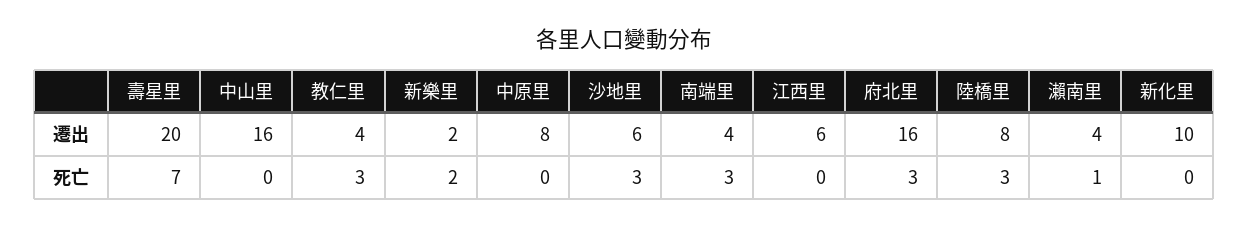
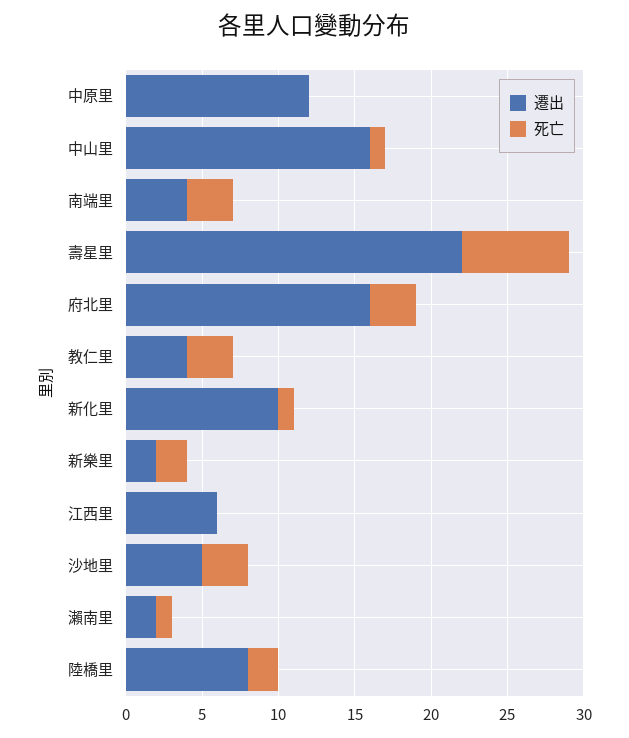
  {
    "遷出": {
-     "壽星里": 20,
+     "壽星里": 22,
      "中山里": 16,
      "教仁里": 4,
      "新樂里": 2,
-     "中原里": 8,
+     "中原里": 12,
-     "沙地里": 6,
+     "沙地里": 5,
      "南端里": 4,
      "江西里": 6,
      "府北里": 16,
      "陸橋里": 8,
-     "瀨南里": 4,
+     "瀨南里": 2,
      "新化里": 10
    },
    "死亡": {
      "壽星里": 7,
-     "中山里": 0,
+     "中山里": 1,
      "教仁里": 3,
      "新樂里": 2,
      "中原里": 0,
      "沙地里": 3,
      "南端里": 3,
      "江西里": 0,
      "府北里": 3,
-     "陸橋里": 3,
+     "陸橋里": 2,
      "瀨南里": 1,
-     "新化里": 0
+     "新化里": 1
    }
  }

